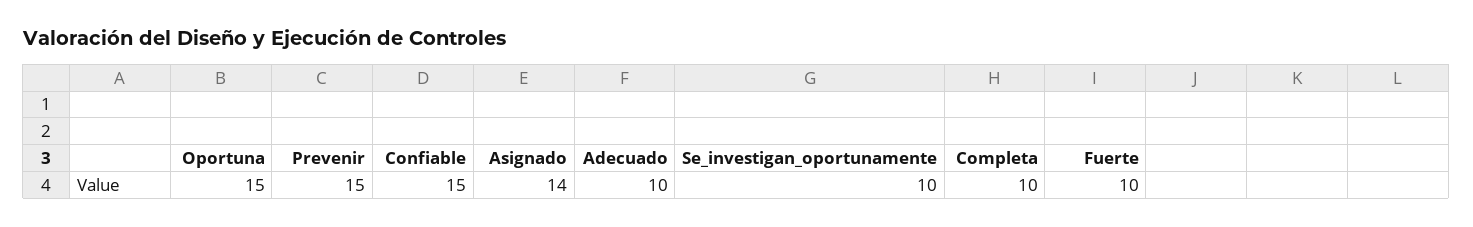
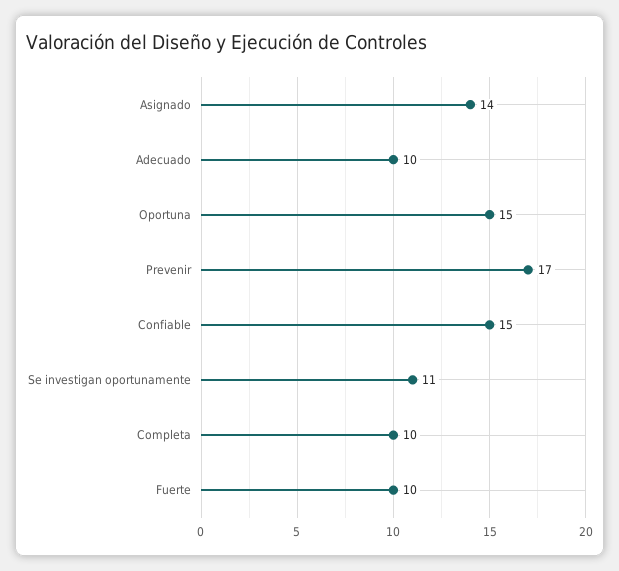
  {
    "Oportuna": 15,
-   "Prevenir": 15,
+   "Prevenir": 17,
    "Confiable": 15,
    "Asignado": 14,
    "Adecuado": 10,
-   "Se_investigan_oportunamente": 10,
+   "Se_investigan_oportunamente": 11,
    "Completa": 10,
    "Fuerte": 10
  }

